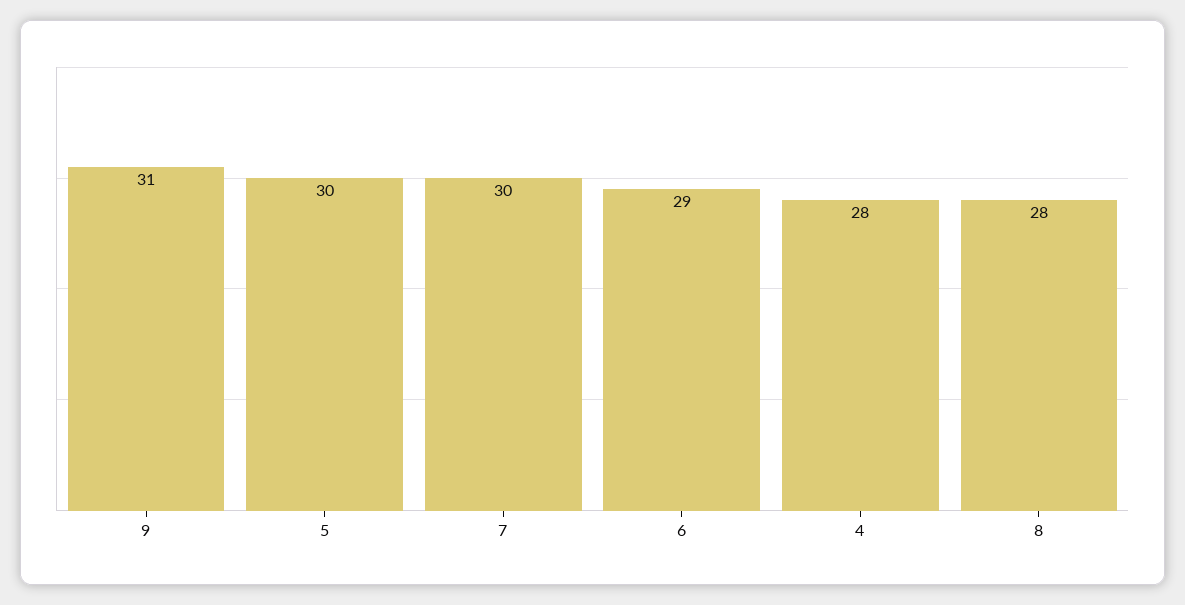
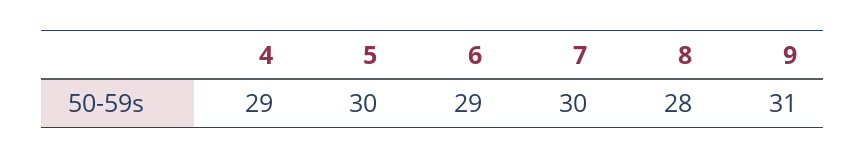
  {
    "9": 31,
    "5": 30,
    "7": 30,
    "6": 29,
-   "4": 28,
+   "4": 29,
    "8": 28
  }

